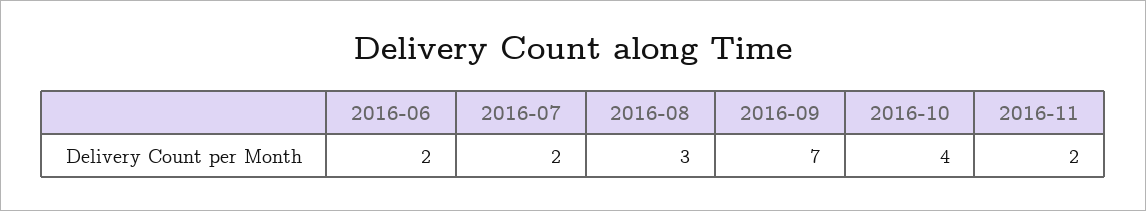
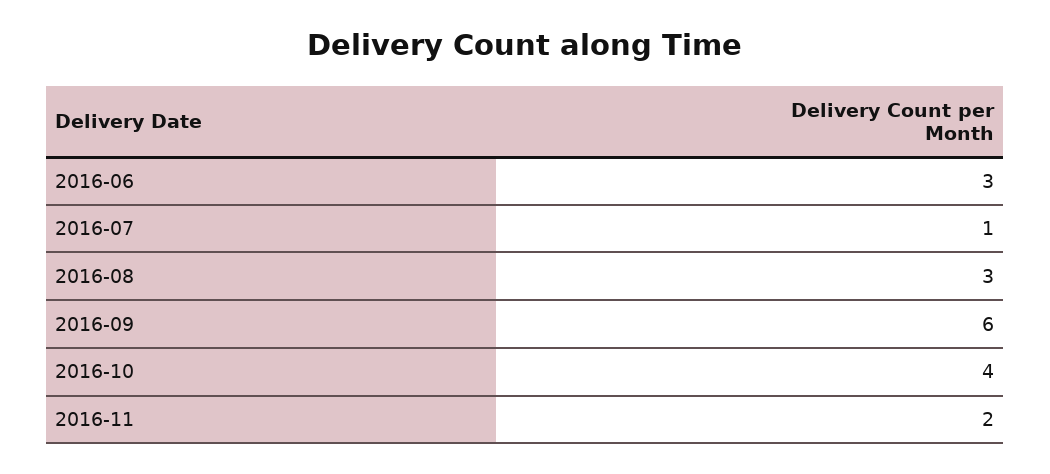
  {
-   "2016-06": 2,
+   "2016-06": 3,
-   "2016-07": 2,
+   "2016-07": 1,
    "2016-08": 3,
-   "2016-09": 7,
+   "2016-09": 6,
    "2016-10": 4,
    "2016-11": 2
  }

